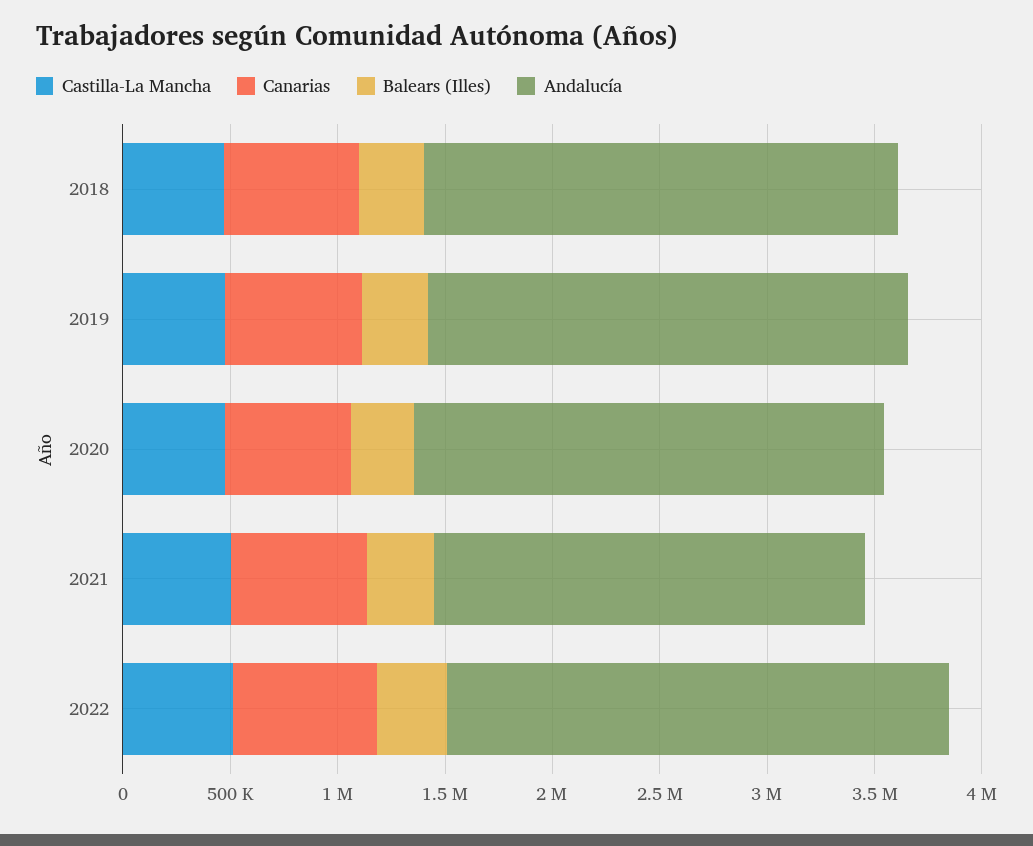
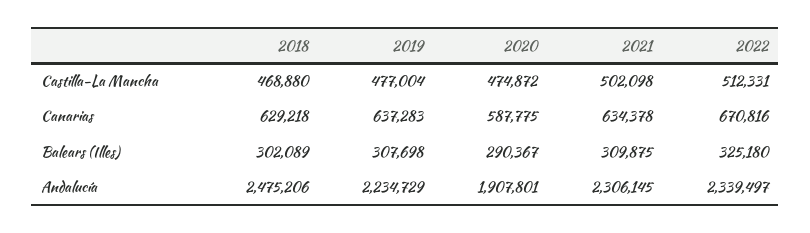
  {
    "Castilla-La Mancha": {
      "2018": 468880,
      "2019": 477004,
      "2020": 474872,
      "2021": 502098,
      "2022": 512331
    },
    "Canarias": {
      "2018": 629218,
      "2019": 637283,
      "2020": 587775,
      "2021": 634378,
      "2022": 670816
    },
    "Balears (Illes)": {
      "2018": 302089,
      "2019": 307698,
      "2020": 290367,
      "2021": 309875,
      "2022": 325180
    },
    "Andalucía": {
-     "2018": 2200000,
+     "2018": 2475206,
      "2019": 2234729,
-     "2020": 2200000,
+     "2020": 1907801,
-     "2021": 2000000,
+     "2021": 2306145,
      "2022": 2339497
    }
  }

